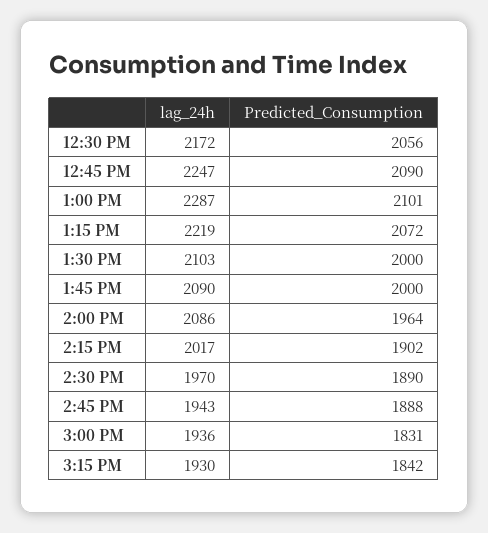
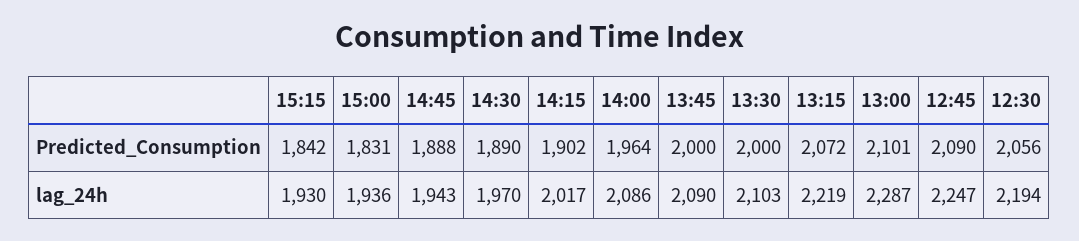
  {
    "lag_24h": {
-     "12:30 PM": 2172,
+     "12:30 PM": 2194,
      "12:45 PM": 2247,
      "1:00 PM": 2287,
      "1:15 PM": 2219,
      "1:30 PM": 2103,
      "1:45 PM": 2090,
      "2:00 PM": 2086,
      "2:15 PM": 2017,
      "2:30 PM": 1970,
      "2:45 PM": 1943,
      "3:00 PM": 1936,
      "3:15 PM": 1930
    },
    "Predicted_Consumption": {
      "12:30 PM": 2056,
      "12:45 PM": 2090,
      "1:00 PM": 2101,
      "1:15 PM": 2072,
      "1:30 PM": 2000,
      "1:45 PM": 2000,
      "2:00 PM": 1964,
      "2:15 PM": 1902,
      "2:30 PM": 1890,
      "2:45 PM": 1888,
      "3:00 PM": 1831,
      "3:15 PM": 1842
    }
  }

